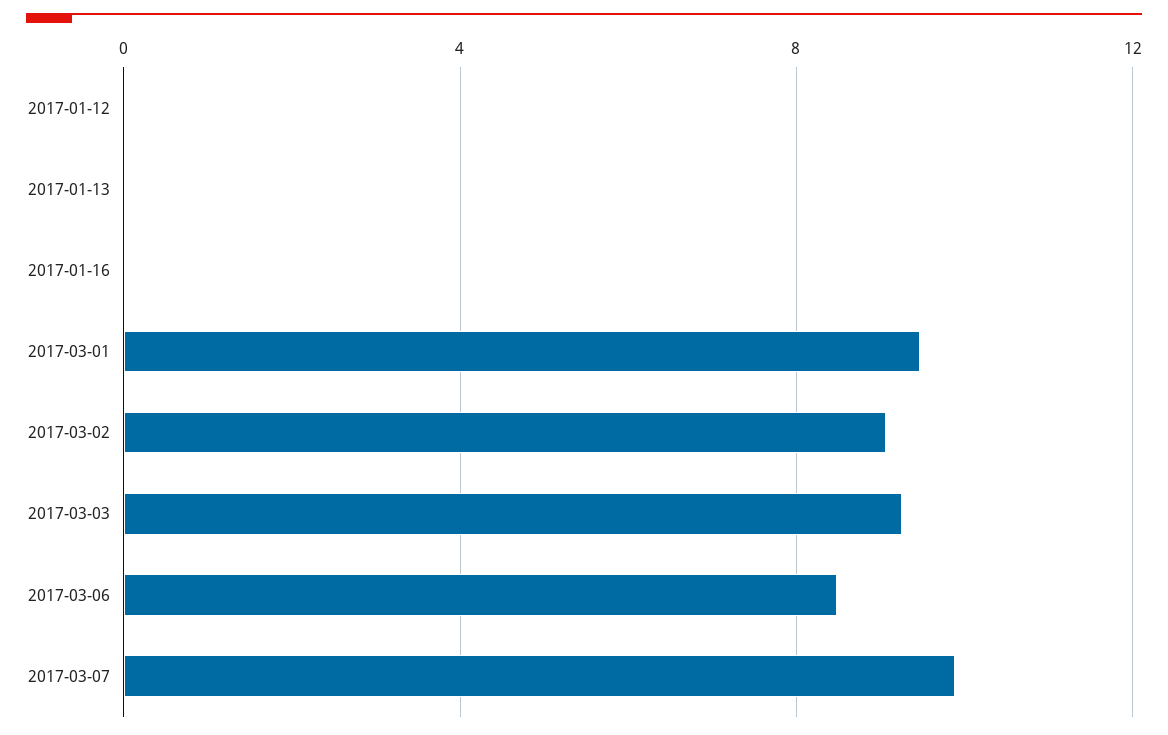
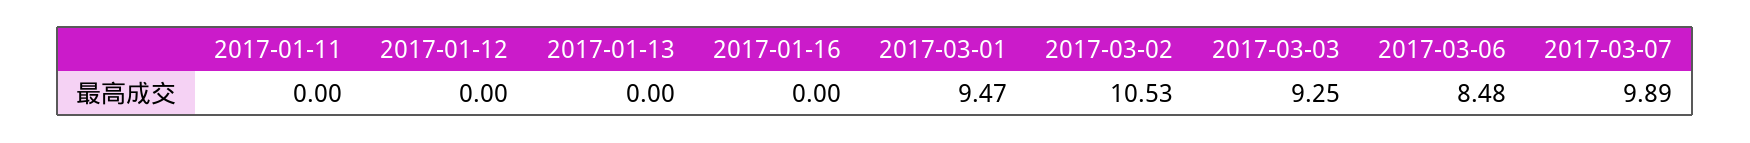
  {
    "2017-01-12": 0,
    "2017-01-13": 0,
    "2017-01-16": 0,
    "2017-03-01": 9.47,
-   "2017-03-02": 9,
+   "2017-03-02": 10.53,
    "2017-03-03": 9.25,
    "2017-03-06": 8.48,
-   "2017-03-07": 9.89
+   "2017-03-07": 9.89,
+   "2017-01-11": 0
  }

